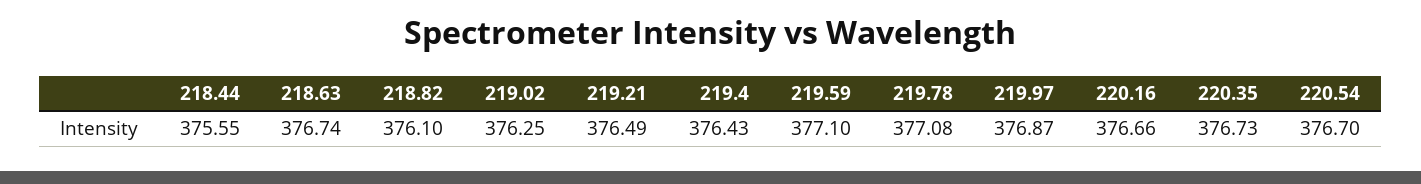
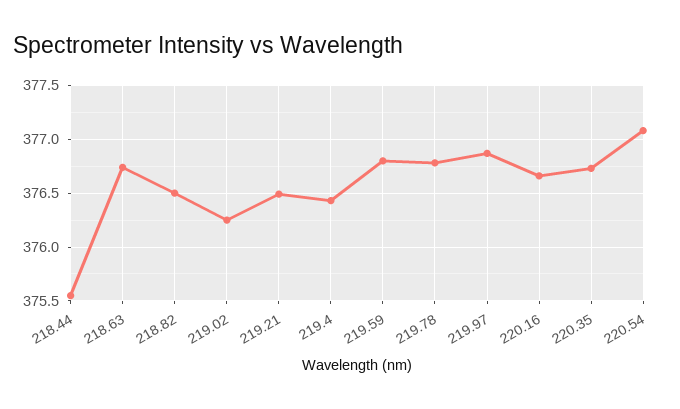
  {
    "218.44": 375.55,
    "218.63": 376.74,
-   "218.82": 376.1,
+   "218.82": 376.5,
    "219.02": 376.25,
    "219.21": 376.49,
    "219.4": 376.43,
-   "219.59": 377.1,
+   "219.59": 376.8,
-   "219.78": 377.08,
+   "219.78": 376.8,
    "219.97": 376.87,
    "220.16": 376.66,
    "220.35": 376.73,
-   "220.54": 376.7
+   "220.54": 377.1
  }

